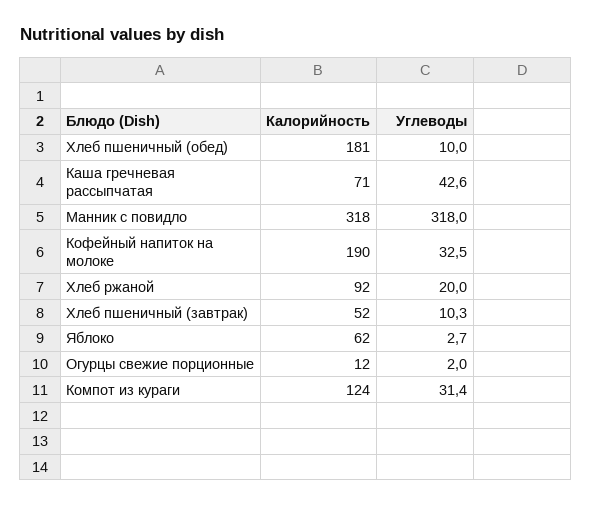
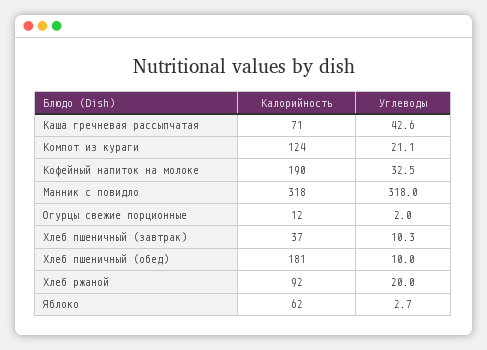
  {
    "Калорийность": {
      "Хлеб пшеничный (обед)": 181,
      "Каша гречневая рассыпчатая": 71,
      "Манник с повидло": 318,
      "Кофейный напиток на молоке": 190,
      "Хлеб ржаной": 92,
-     "Хлеб пшеничный (завтрак)": 52,
+     "Хлеб пшеничный (завтрак)": 37,
      "Яблоко": 62,
      "Огурцы свежие порционные": 12,
      "Компот из кураги": 124
    },
    "Углеводы": {
      "Хлеб пшеничный (обед)": 10,
      "Каша гречневая рассыпчатая": 42.6,
      "Манник с повидло": 318,
      "Кофейный напиток на молоке": 32.5,
      "Хлеб ржаной": 20,
      "Хлеб пшеничный (завтрак)": 10.3,
      "Яблоко": 2.7,
      "Огурцы свежие порционные": 2,
-     "Компот из кураги": 31.4
+     "Компот из кураги": 21.1
    }
  }

